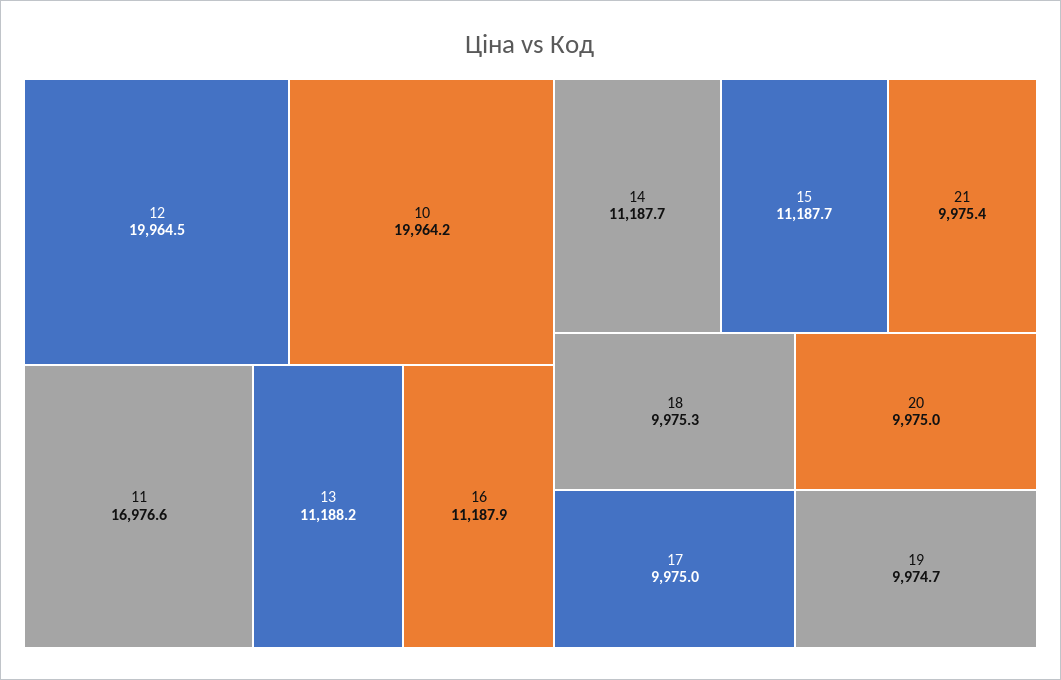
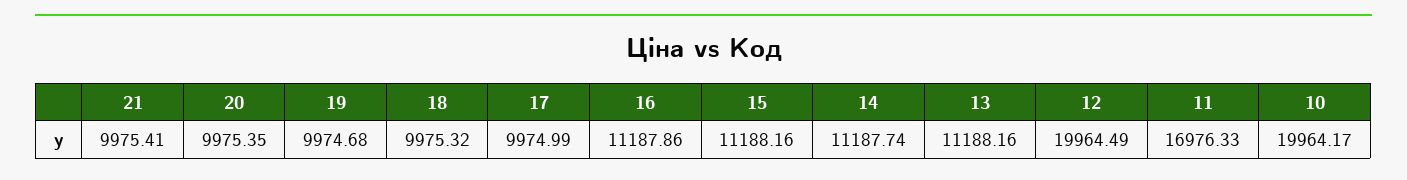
  {
    "12": 19964.49,
    "10": 19964.17,
-   "11": 16976.6,
+   "11": 16976.33,
    "13": 11188.16,
    "16": 11187.86,
    "14": 11187.74,
-   "15": 11187.7,
+   "15": 11188.16,
    "21": 9975.41,
    "18": 9975.32,
    "17": 9974.99,
-   "20": 9975,
+   "20": 9975.35,
    "19": 9974.68
  }

